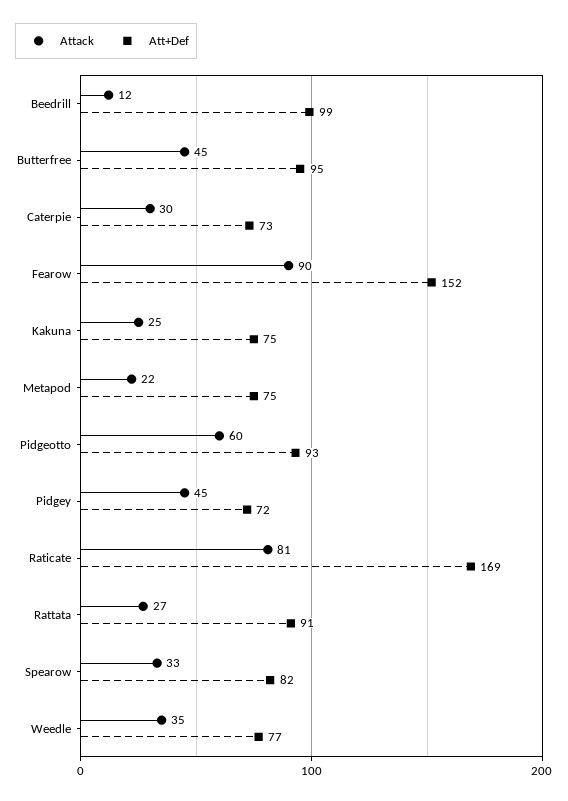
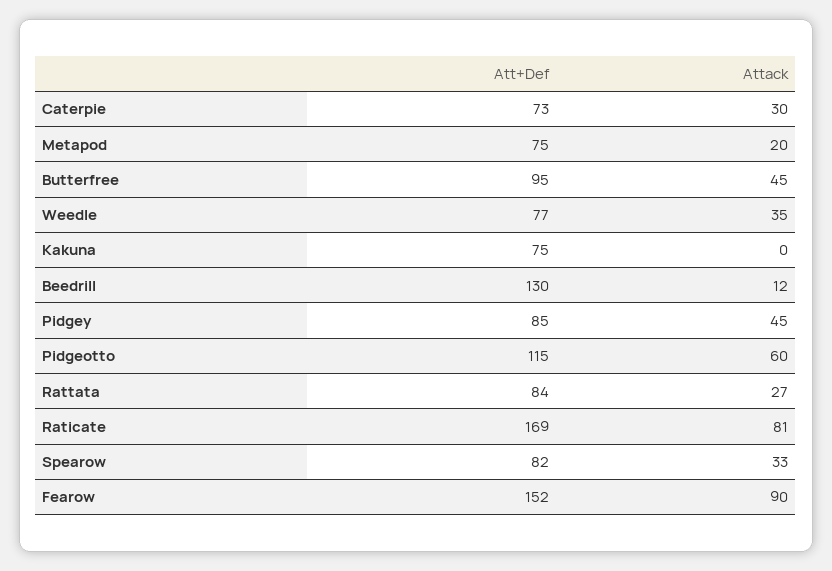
  {
    "Attack": {
      "Beedrill": 12,
      "Butterfree": 45,
      "Caterpie": 30,
      "Fearow": 90,
-     "Kakuna": 25,
+     "Kakuna": 0,
-     "Metapod": 22,
+     "Metapod": 20,
      "Pidgeotto": 60,
      "Pidgey": 45,
      "Raticate": 81,
      "Rattata": 27,
      "Spearow": 33,
      "Weedle": 35
    },
    "Att+Def": {
-     "Beedrill": 99,
+     "Beedrill": 130,
      "Butterfree": 95,
      "Caterpie": 73,
      "Fearow": 152,
      "Kakuna": 75,
      "Metapod": 75,
-     "Pidgeotto": 93,
+     "Pidgeotto": 115,
-     "Pidgey": 72,
+     "Pidgey": 85,
      "Raticate": 169,
-     "Rattata": 91,
+     "Rattata": 84,
      "Spearow": 82,
      "Weedle": 77
    }
  }

